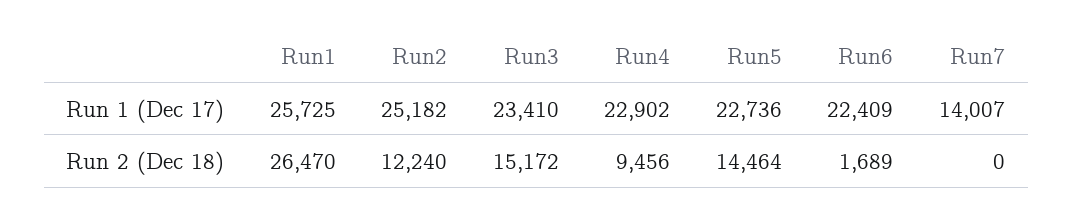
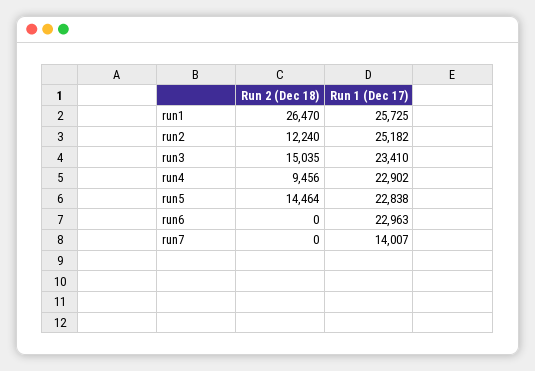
  {
    "Run1": {
      "Run 1 (Dec 17)": 25725,
      "Run 2 (Dec 18)": 26470
    },
    "Run2": {
      "Run 1 (Dec 17)": 25182,
      "Run 2 (Dec 18)": 12240
    },
    "Run3": {
      "Run 1 (Dec 17)": 23410,
-     "Run 2 (Dec 18)": 15172
+     "Run 2 (Dec 18)": 15035
    },
    "Run4": {
      "Run 1 (Dec 17)": 22902,
      "Run 2 (Dec 18)": 9456
    },
    "Run5": {
-     "Run 1 (Dec 17)": 22736,
+     "Run 1 (Dec 17)": 22838,
      "Run 2 (Dec 18)": 14464
    },
    "Run6": {
-     "Run 1 (Dec 17)": 22409,
+     "Run 1 (Dec 17)": 22963,
-     "Run 2 (Dec 18)": 1689
+     "Run 2 (Dec 18)": 0
    },
    "Run7": {
      "Run 1 (Dec 17)": 14007,
      "Run 2 (Dec 18)": 0
    }
  }

